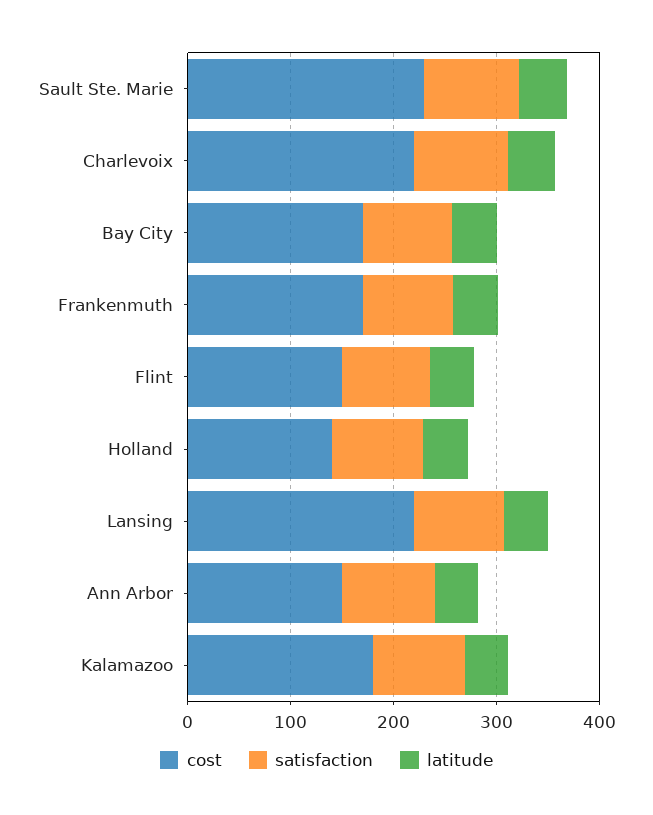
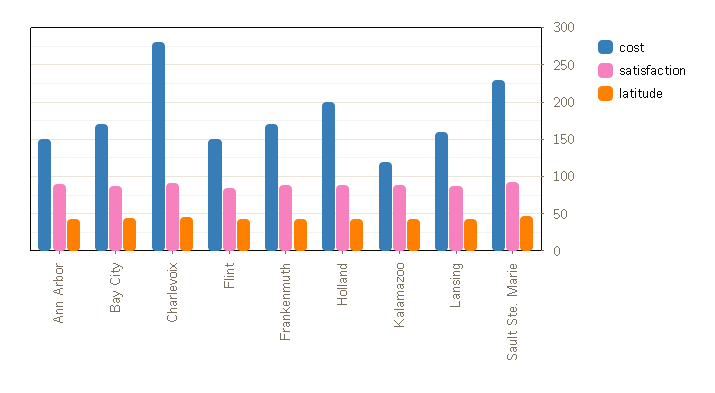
  {
    "cost": {
      "Sault Ste. Marie": 230,
-     "Charlevoix": 220,
+     "Charlevoix": 280,
      "Bay City": 170,
      "Frankenmuth": 170,
      "Flint": 150,
-     "Holland": 140,
+     "Holland": 200,
-     "Lansing": 220,
+     "Lansing": 160,
      "Ann Arbor": 150,
-     "Kalamazoo": 180
+     "Kalamazoo": 120
    },
    "satisfaction": {
      "Sault Ste. Marie": 90,
      "Charlevoix": 90,
      "Bay City": 90,
      "Frankenmuth": 90,
      "Flint": 90,
      "Holland": 90,
      "Lansing": 90,
      "Ann Arbor": 90,
      "Kalamazoo": 90
    },
    "latitude": {
      "Sault Ste. Marie": 50,
      "Charlevoix": 50,
      "Bay City": 40,
      "Frankenmuth": 40,
      "Flint": 40,
      "Holland": 40,
      "Lansing": 40,
      "Ann Arbor": 40,
      "Kalamazoo": 40
    }
  }

